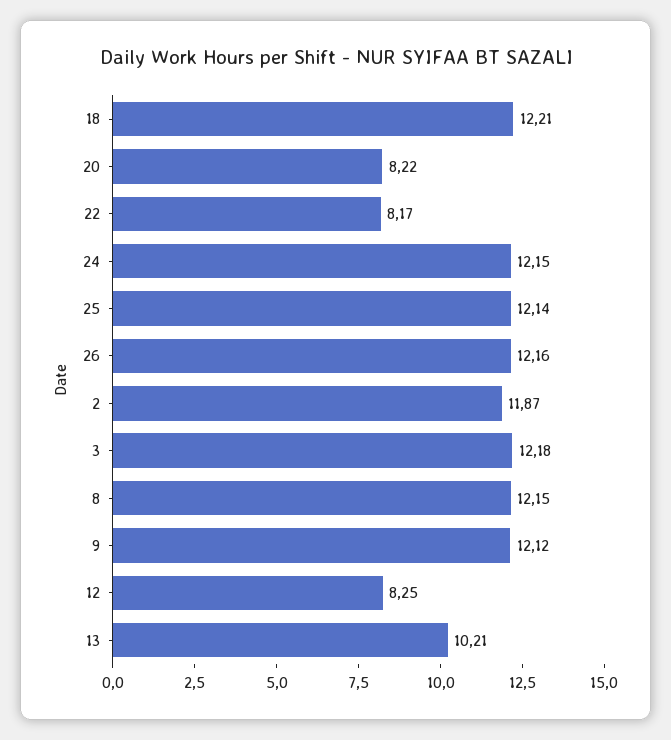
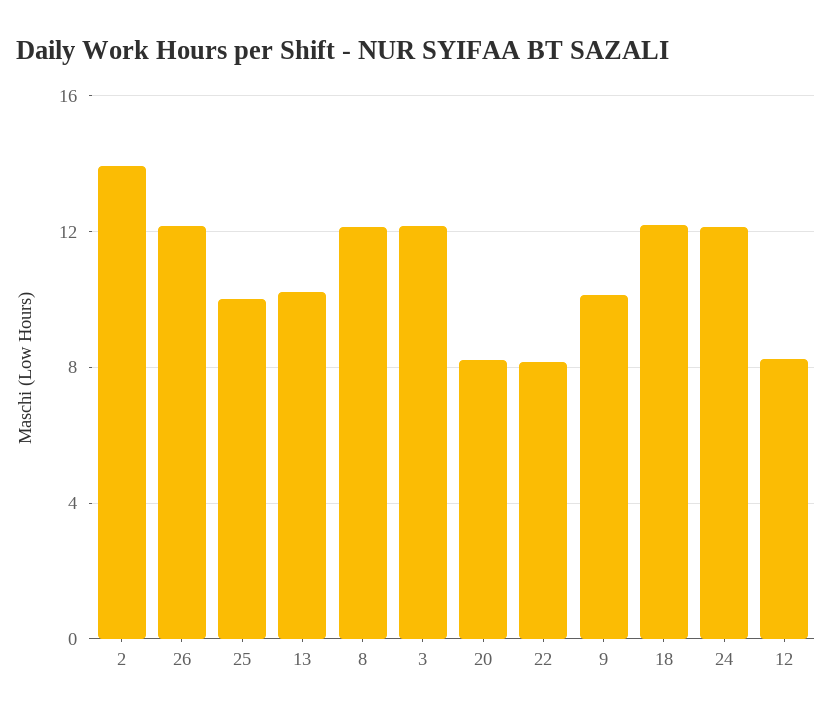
  {
    "18": 12.21,
    "20": 8.22,
    "22": 8.17,
    "24": 12.15,
-   "25": 12.14,
+   "25": 10,
    "26": 12.16,
-   "2": 11.87,
+   "2": 14,
    "3": 12.18,
    "8": 12.15,
-   "9": 12.12,
+   "9": 10,
    "12": 8.25,
    "13": 10.21
  }

